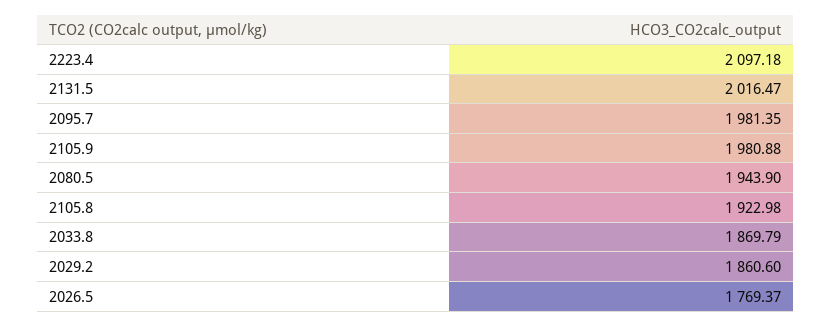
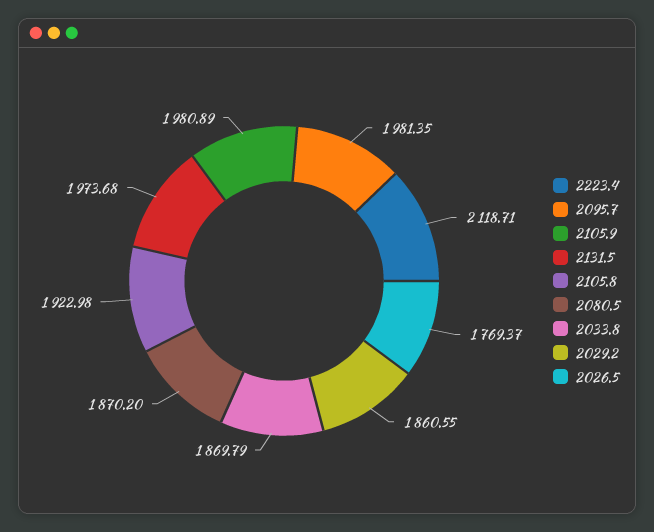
  {
-   "2223.4": 2097.18,
+   "2223.4": 2118.71,
-   "2131.5": 2016.47,
+   "2131.5": 1973.68,
    "2095.7": 1981.35,
-   "2105.9": 1980.88,
+   "2105.9": 1980.89,
-   "2080.5": 1943.9,
+   "2080.5": 1870.2,
    "2105.8": 1922.98,
    "2033.8": 1869.79,
-   "2029.2": 1860.6,
+   "2029.2": 1860.55,
    "2026.5": 1769.37
  }

